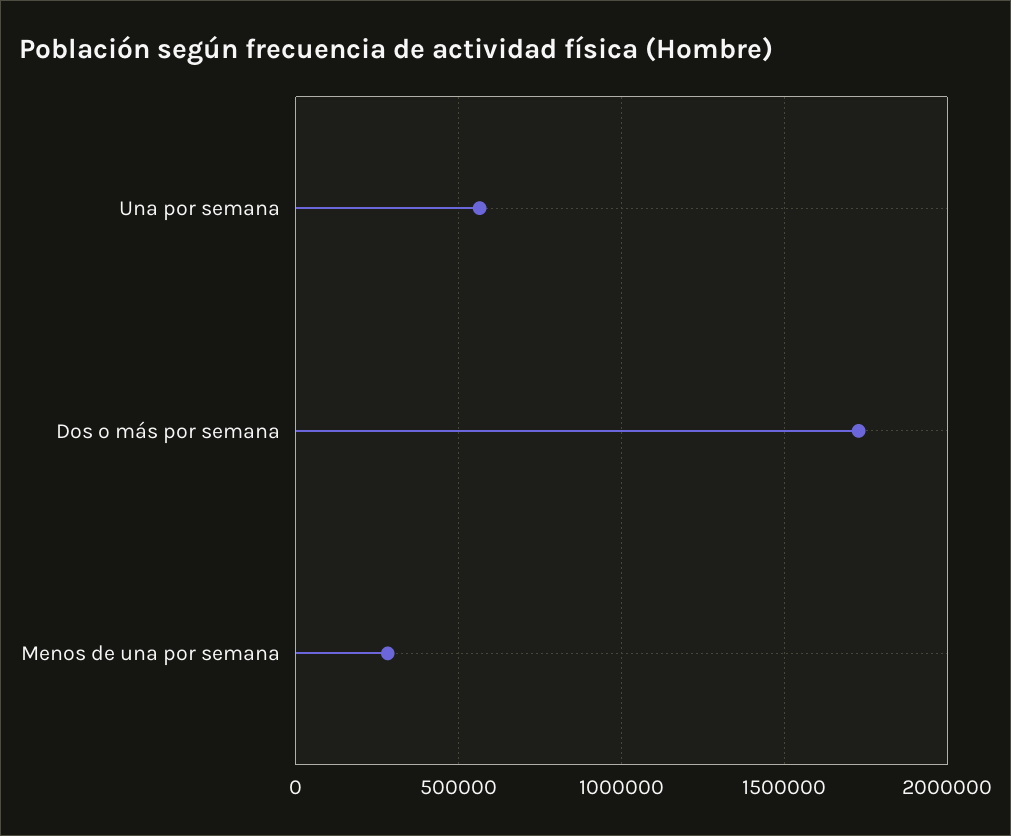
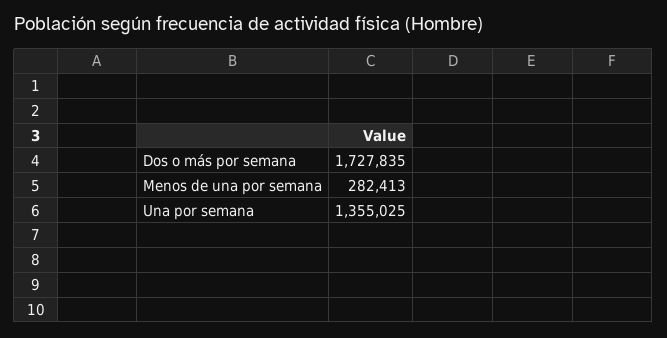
  {
-   "Una por semana": 550000,
+   "Una por semana": 1355025,
    "Dos o más por semana": 1727835,
    "Menos de una por semana": 282413
  }

